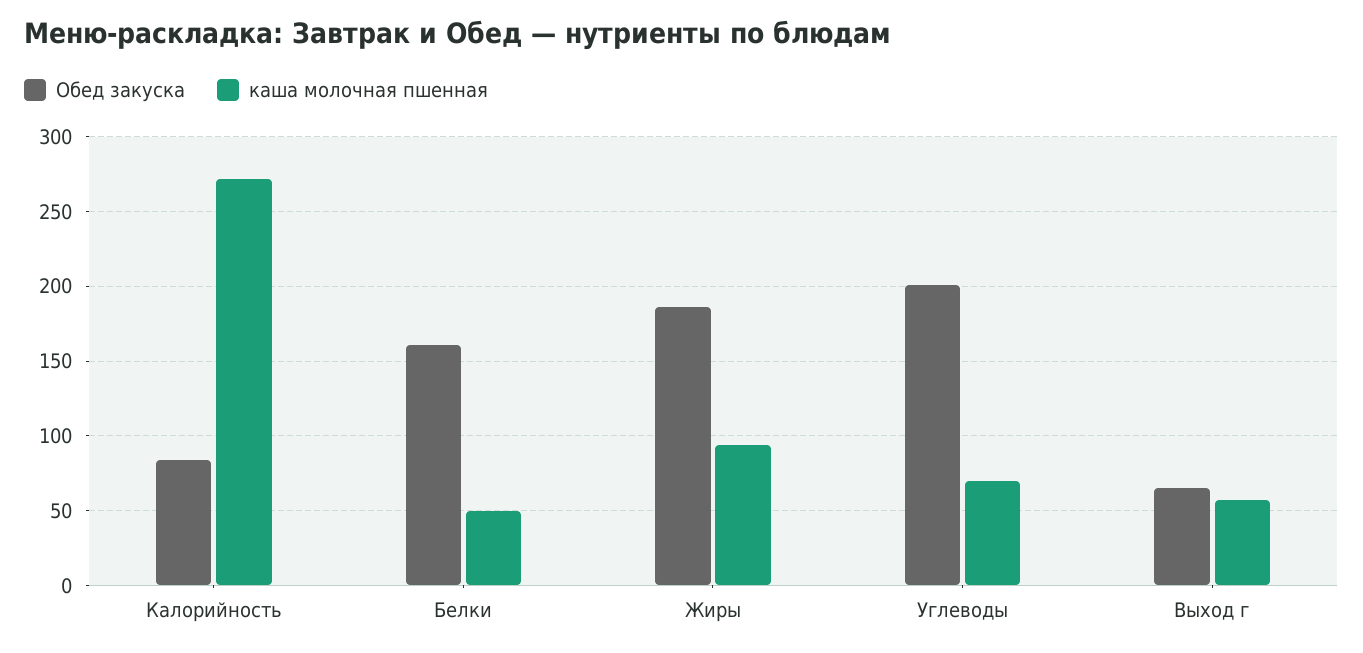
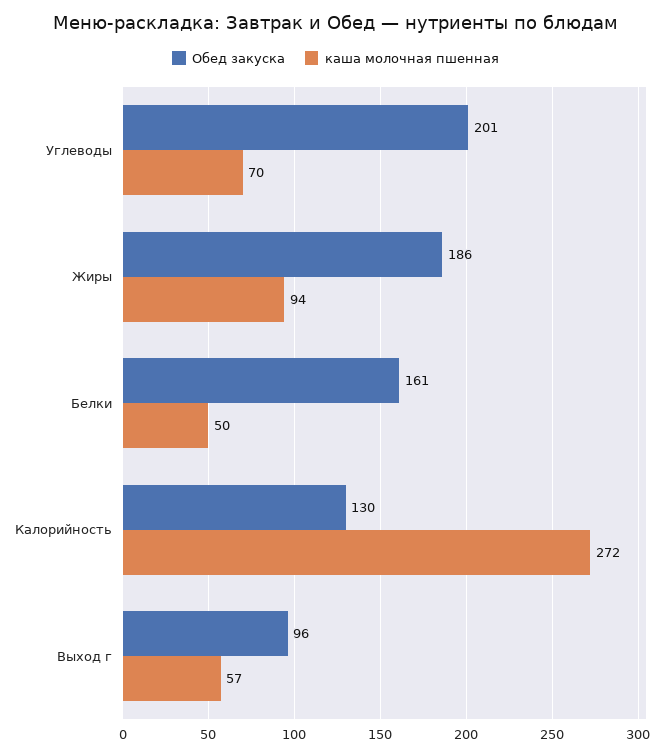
  {
    "Обед закуска": {
-     "Калорийность": 85,
+     "Калорийность": 130,
      "Белки": 161,
      "Жиры": 186,
      "Углеводы": 201,
-     "Выход г": 65
+     "Выход г": 96
    },
    "каша молочная пшенная": {
      "Калорийность": 272,
      "Белки": 50,
      "Жиры": 94,
      "Углеводы": 70,
      "Выход г": 57
    }
  }

